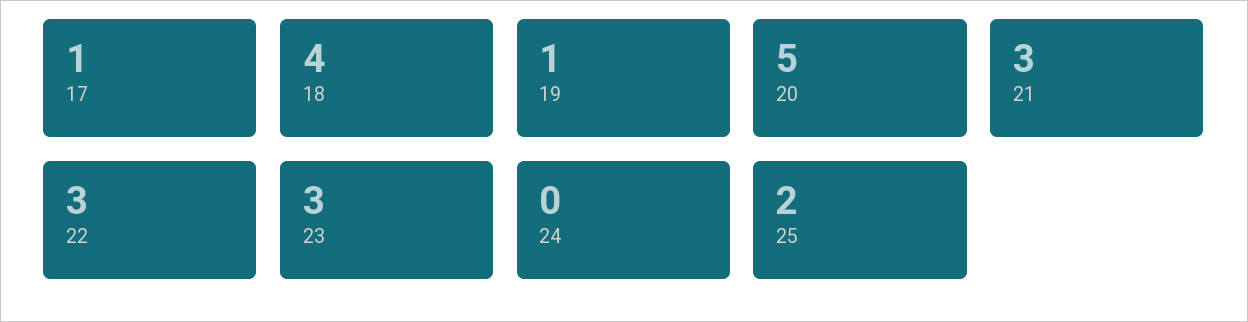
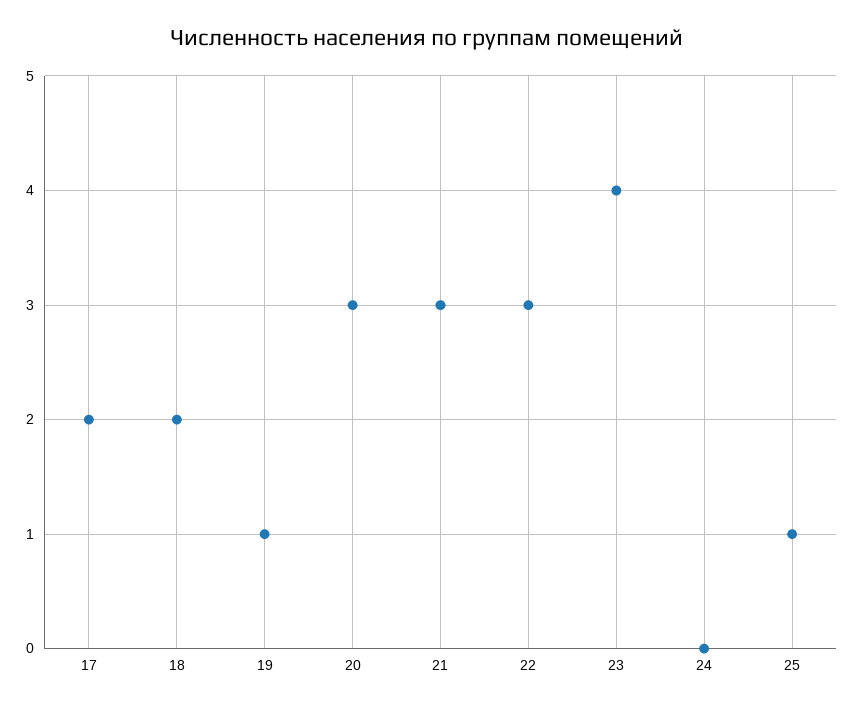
  {
-   "17": 1,
+   "17": 2,
-   "18": 4,
+   "18": 2,
    "19": 1,
-   "20": 5,
+   "20": 3,
    "21": 3,
    "22": 3,
-   "23": 3,
+   "23": 4,
    "24": 0,
-   "25": 2
+   "25": 1
  }

